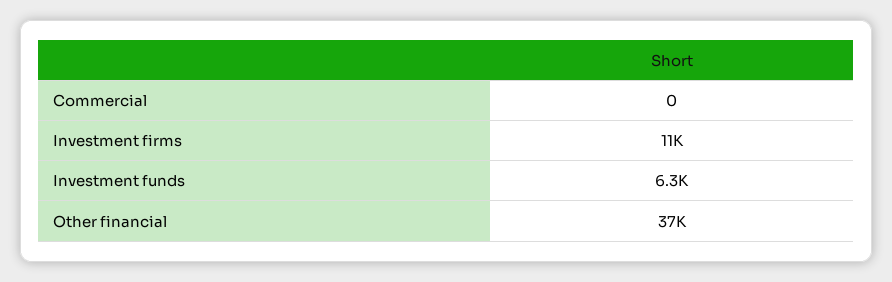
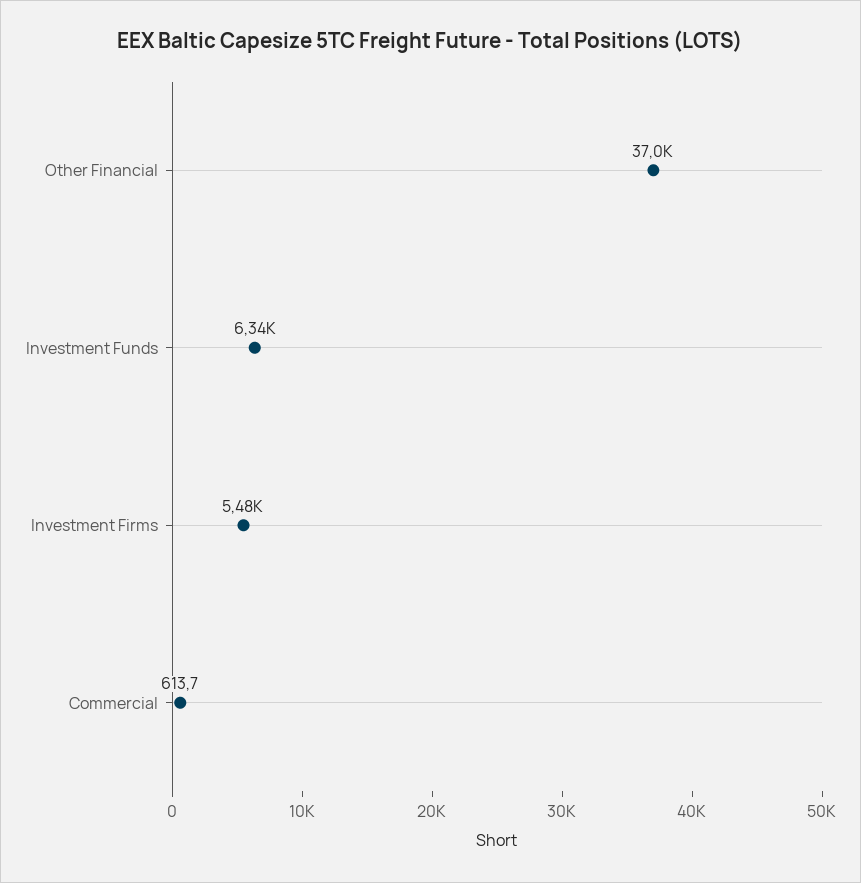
  {
-   "Commercial": 0,
+   "Commercial": 613.7,
-   "Investment firms": 11000,
+   "Investment firms": 5480,
    "Investment funds": 6340,
    "Other financial": 37000
  }

